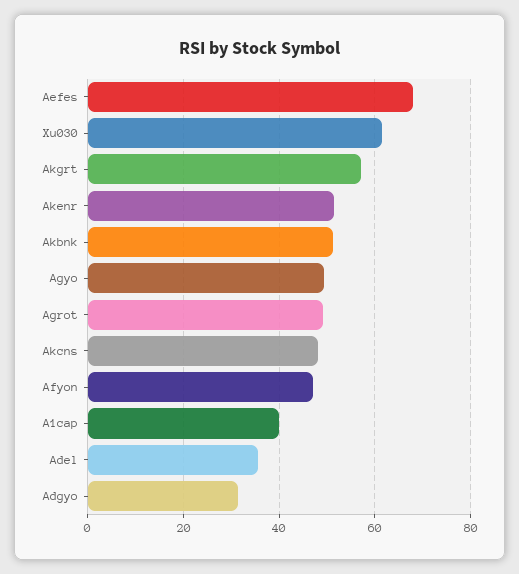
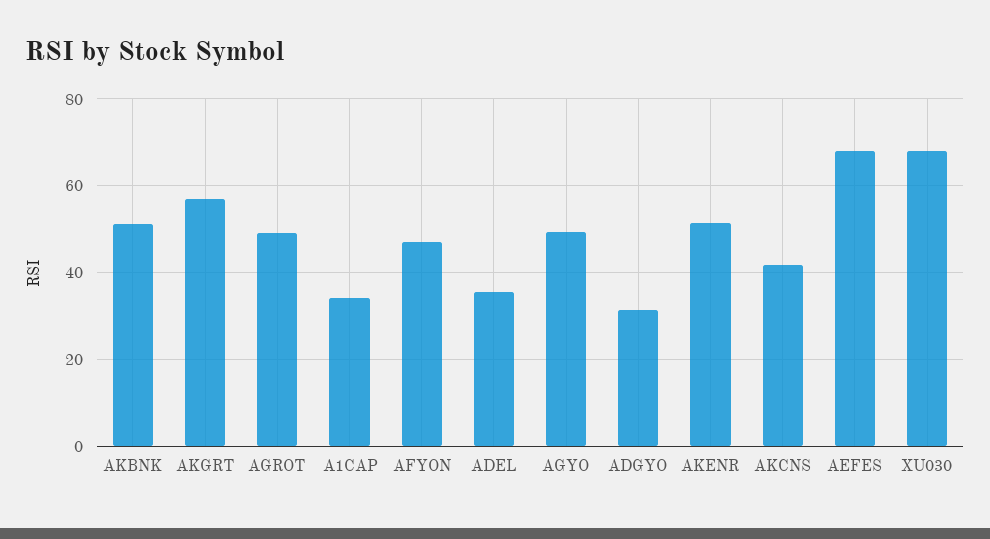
  {
    "Aefes": 68,
-   "Xu030": 62,
+   "Xu030": 68,
    "Akgrt": 58,
    "Akenr": 52,
    "Akbnk": 52,
    "Agyo": 50,
    "Agrot": 50,
-   "Akcns": 48,
+   "Akcns": 42,
    "Afyon": 48,
-   "A1cap": 40,
+   "A1cap": 34,
    "Adel": 36,
    "Adgyo": 32
  }

